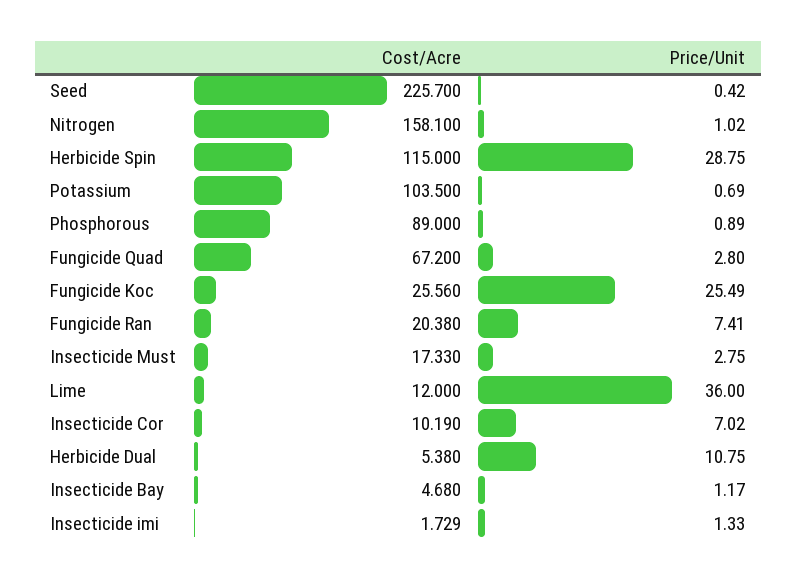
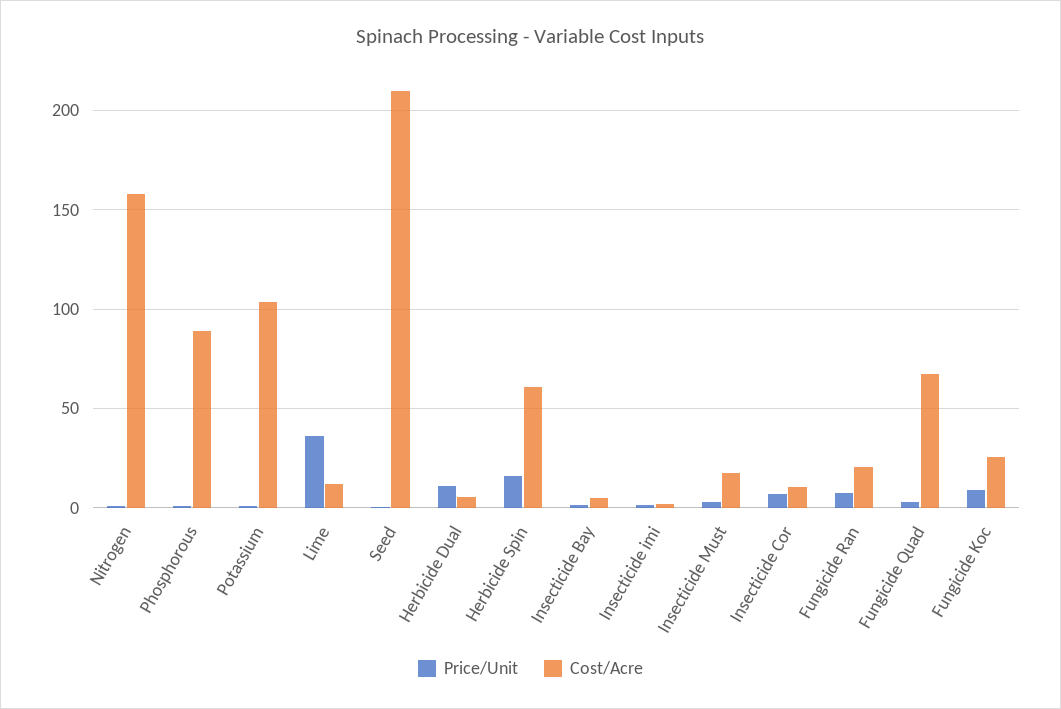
  {
    "Cost/Acre": {
-     "Seed": 225.7,
+     "Seed": 210,
      "Nitrogen": 158.1,
-     "Herbicide Spin": 115,
+     "Herbicide Spin": 60,
      "Potassium": 103.5,
      "Phosphorous": 89,
      "Fungicide Quad": 67.2,
      "Fungicide Koc": 25.56,
      "Fungicide Ran": 20.38,
      "Insecticide Must": 17.33,
      "Lime": 12,
      "Insecticide Cor": 10.19,
      "Herbicide Dual": 5.38,
      "Insecticide Bay": 4.68,
      "Insecticide imi": 1.729
    },
    "Price/Unit": {
      "Seed": 0.42,
      "Nitrogen": 1.02,
-     "Herbicide Spin": 28.75,
+     "Herbicide Spin": 15,
      "Potassium": 0.69,
      "Phosphorous": 0.89,
      "Fungicide Quad": 2.8,
-     "Fungicide Koc": 25.49,
+     "Fungicide Koc": 10,
      "Fungicide Ran": 7.41,
      "Insecticide Must": 2.75,
      "Lime": 36,
      "Insecticide Cor": 7.02,
      "Herbicide Dual": 10.75,
      "Insecticide Bay": 1.17,
      "Insecticide imi": 1.33
    }
  }

